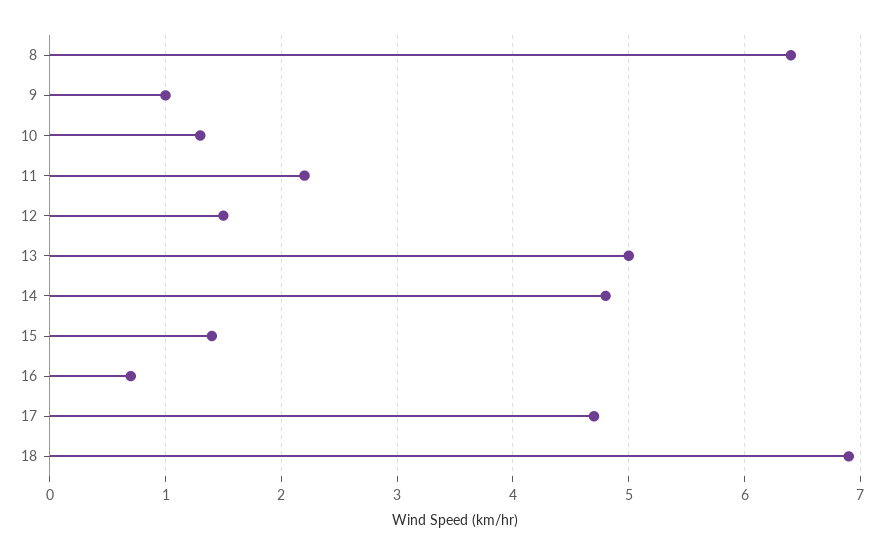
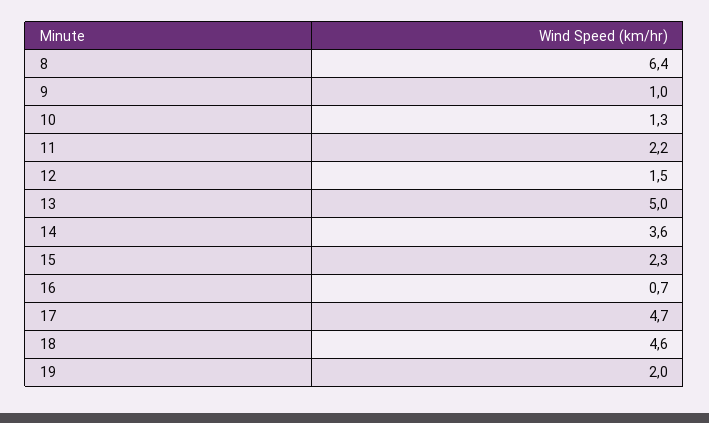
  {
    "8": 6.4,
    "9": 1,
    "10": 1.3,
    "11": 2.2,
    "12": 1.5,
    "13": 5,
-   "14": 4.8,
+   "14": 3.6,
-   "15": 1.4,
+   "15": 2.3,
    "16": 0.7,
    "17": 4.7,
-   "18": 6.9
+   "18": 4.6,
+   "19": 2
  }

